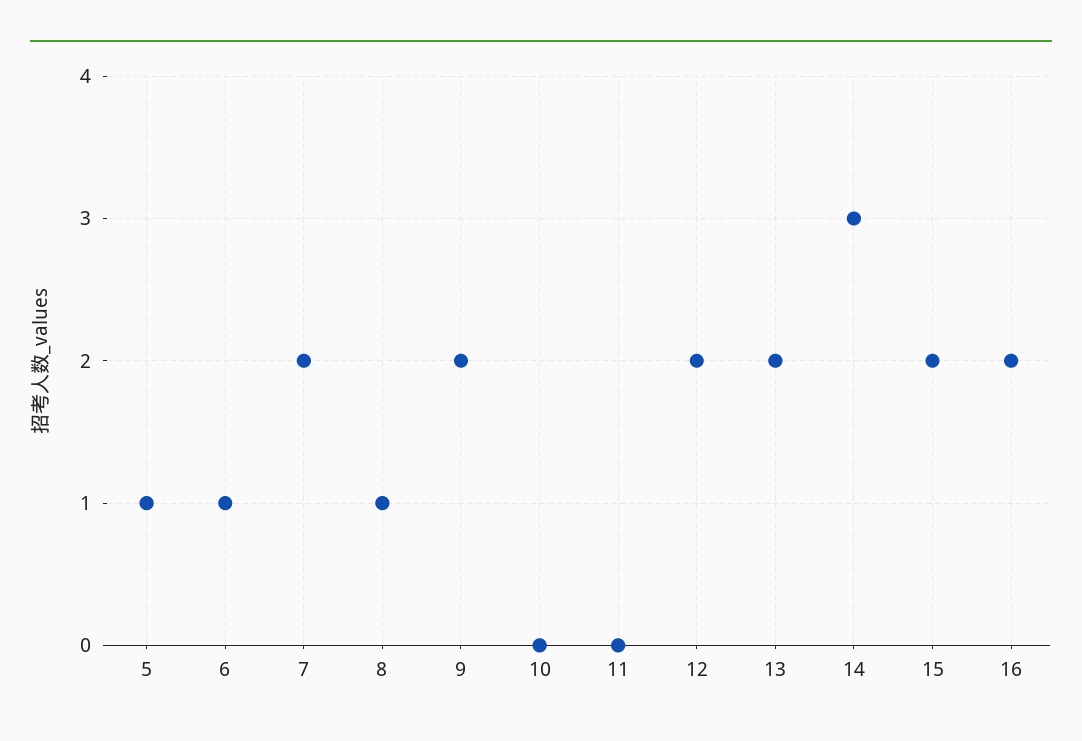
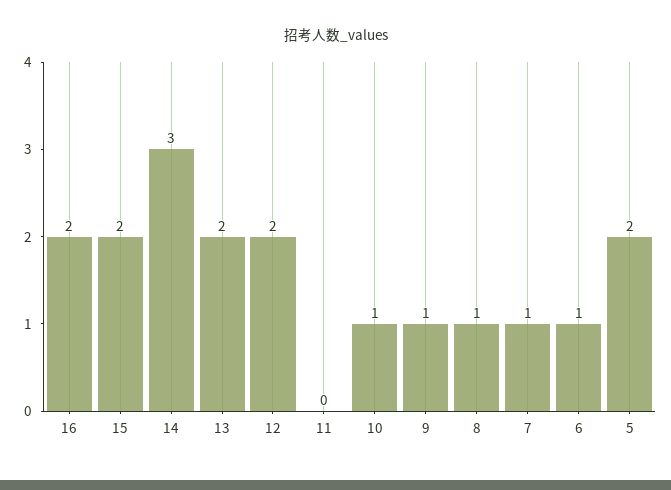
  {
-   "5": 1,
+   "5": 2,
    "6": 1,
-   "7": 2,
+   "7": 1,
    "8": 1,
-   "9": 2,
+   "9": 1,
-   "10": 0,
+   "10": 1,
    "11": 0,
    "12": 2,
    "13": 2,
    "14": 3,
    "15": 2,
    "16": 2
  }

